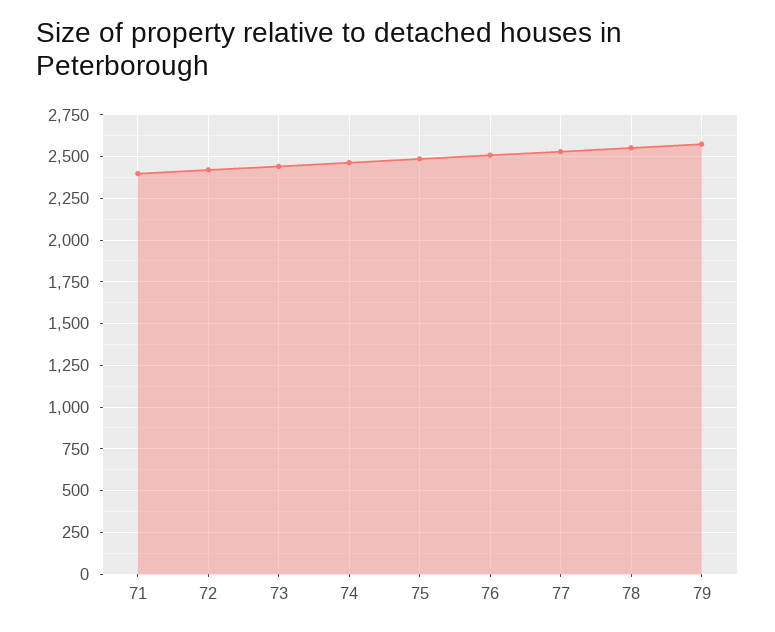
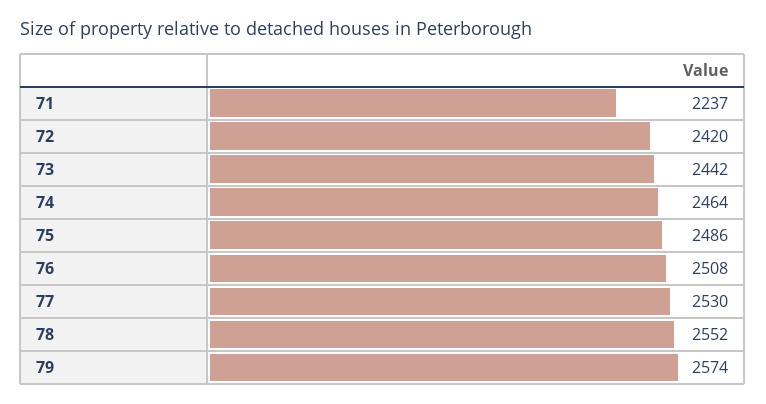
  {
-   "71": 2400,
+   "71": 2237,
    "72": 2420,
    "73": 2442,
    "74": 2464,
    "75": 2486,
    "76": 2508,
    "77": 2530,
    "78": 2552,
    "79": 2574
  }

